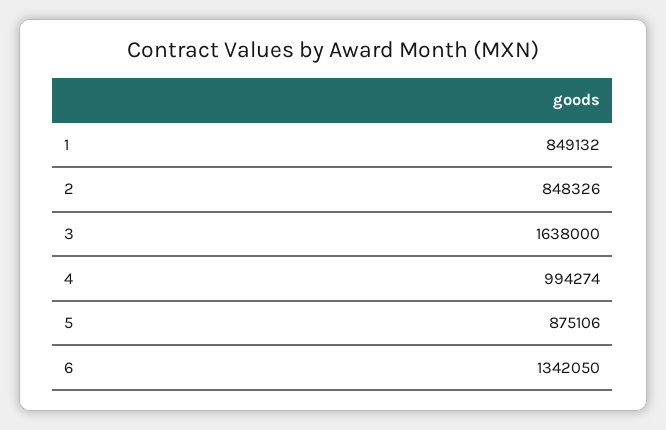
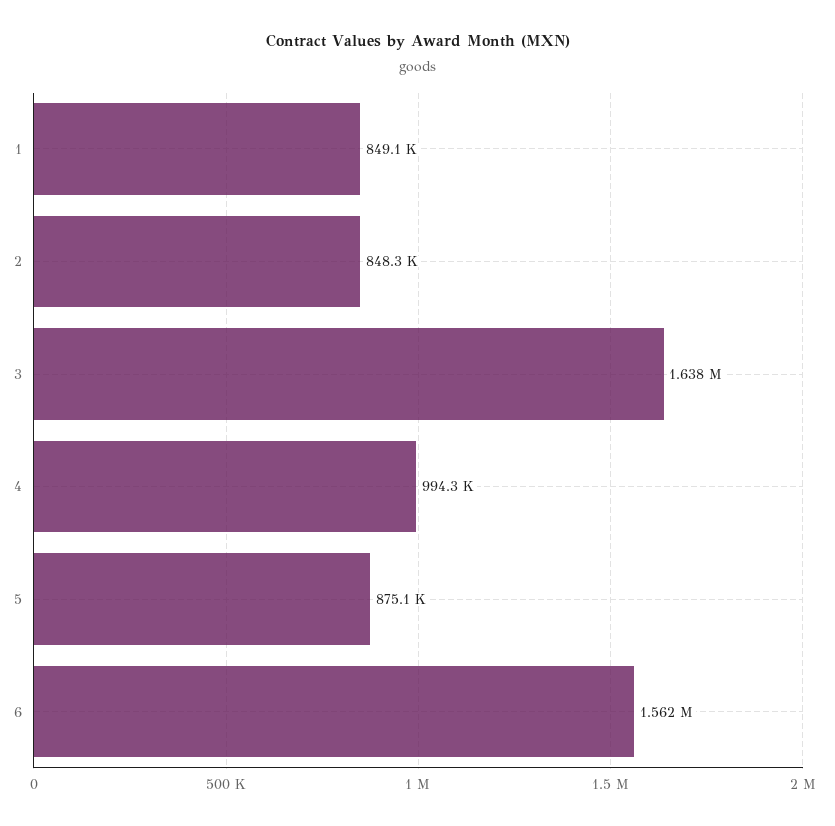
  {
    "1": 849132,
    "2": 848326,
    "3": 1638000,
    "4": 994274,
    "5": 875106,
-   "6": 1342050
+   "6": 1562000
  }

